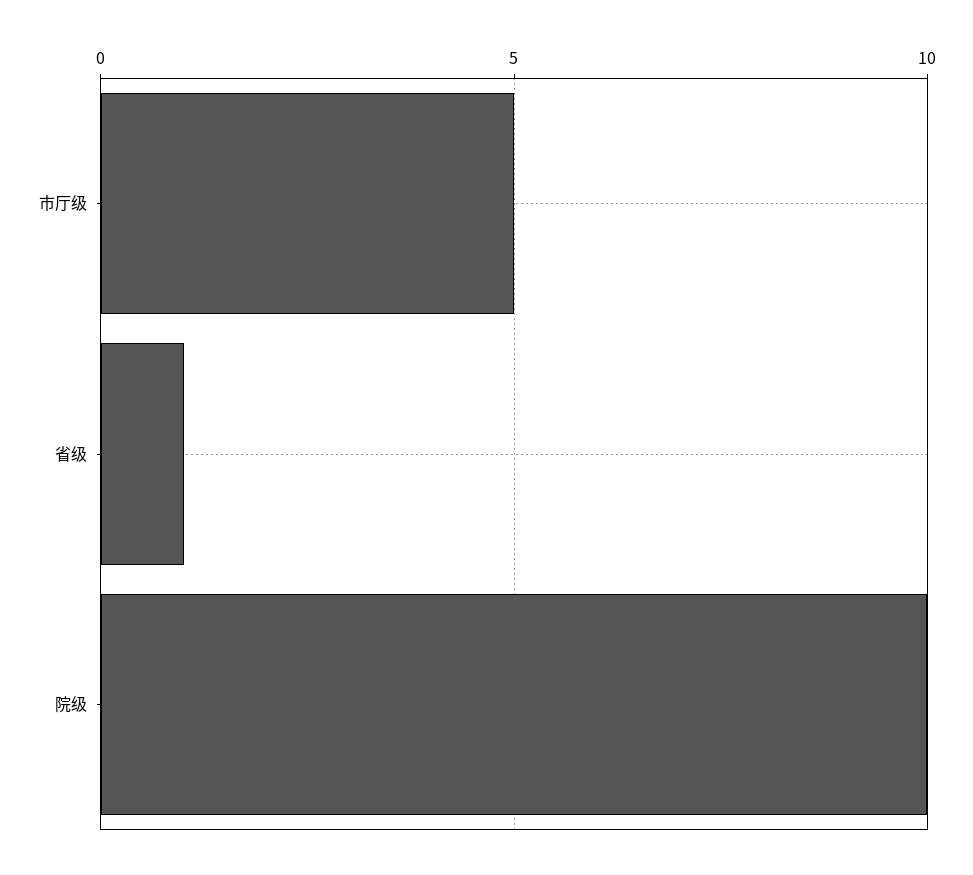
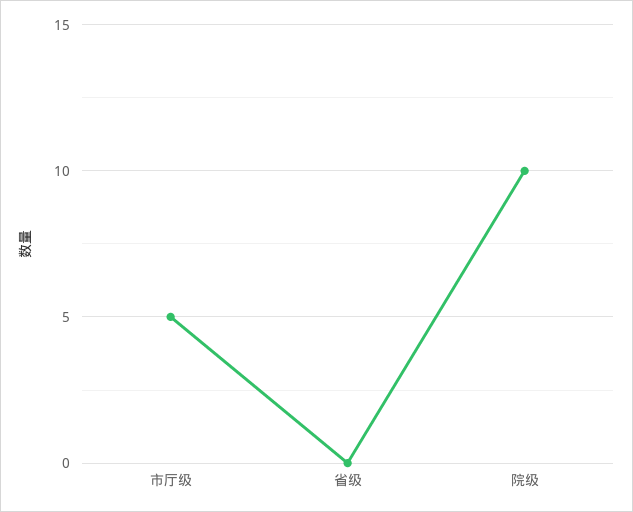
  {
    "市厅级": 5,
-   "省级": 1,
+   "省级": 0,
    "院级": 10
  }

